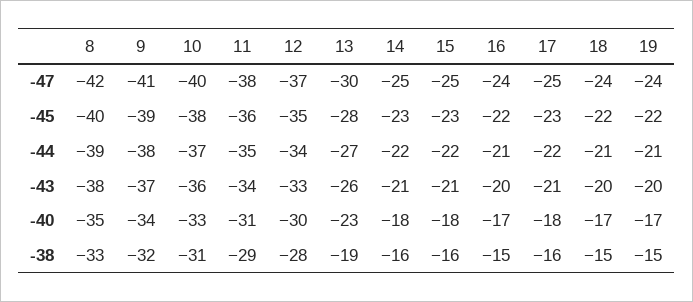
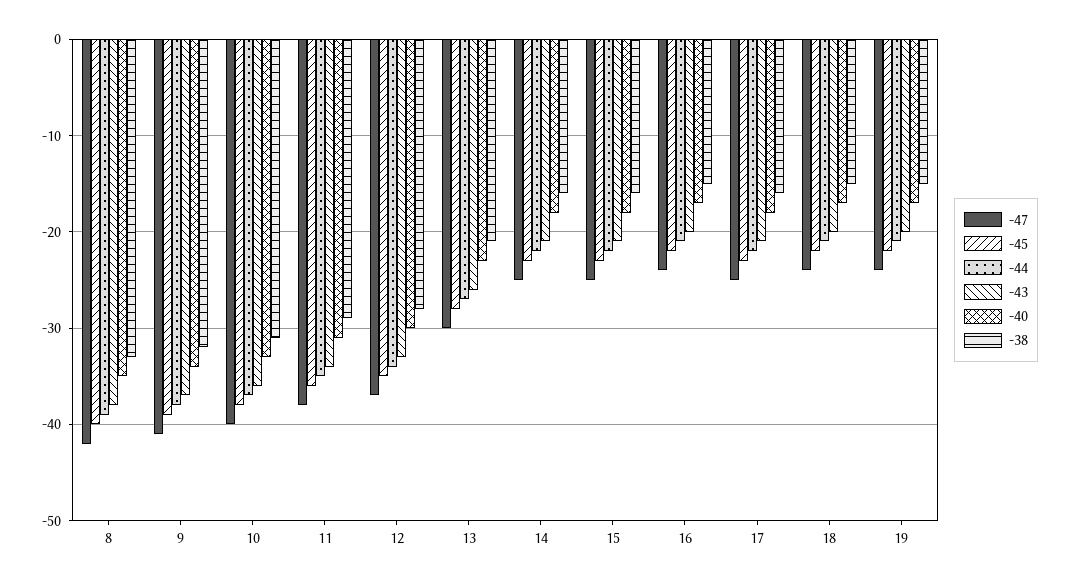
  {
    "-47": {
      "8": -42,
      "9": -41,
      "10": -40,
      "11": -38,
      "12": -37,
      "13": -30,
      "14": -25,
      "15": -25,
      "16": -24,
      "17": -25,
      "18": -24,
      "19": -24
    },
    "-45": {
      "8": -40,
      "9": -39,
      "10": -38,
      "11": -36,
      "12": -35,
      "13": -28,
      "14": -23,
      "15": -23,
      "16": -22,
      "17": -23,
      "18": -22,
      "19": -22
    },
    "-44": {
      "8": -39,
      "9": -38,
      "10": -37,
      "11": -35,
      "12": -34,
      "13": -27,
      "14": -22,
      "15": -22,
      "16": -21,
      "17": -22,
      "18": -21,
      "19": -21
    },
    "-43": {
      "8": -38,
      "9": -37,
      "10": -36,
      "11": -34,
      "12": -33,
      "13": -26,
      "14": -21,
      "15": -21,
      "16": -20,
      "17": -21,
      "18": -20,
      "19": -20
    },
    "-40": {
      "8": -35,
      "9": -34,
      "10": -33,
      "11": -31,
      "12": -30,
      "13": -23,
      "14": -18,
      "15": -18,
      "16": -17,
      "17": -18,
      "18": -17,
      "19": -17
    },
    "-38": {
      "8": -33,
      "9": -32,
      "10": -31,
      "11": -29,
      "12": -28,
-     "13": -19,
+     "13": -21,
      "14": -16,
      "15": -16,
      "16": -15,
      "17": -16,
      "18": -15,
      "19": -15
    }
  }

